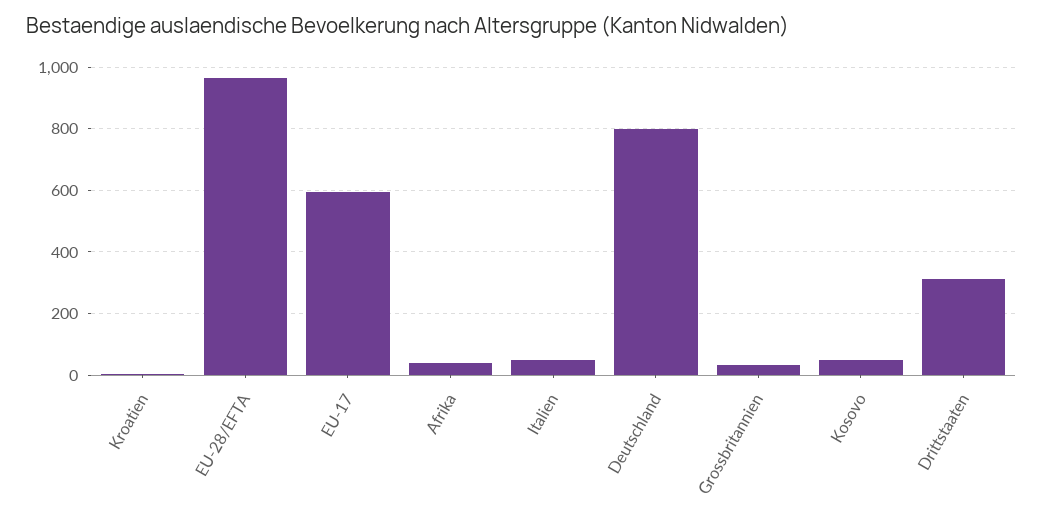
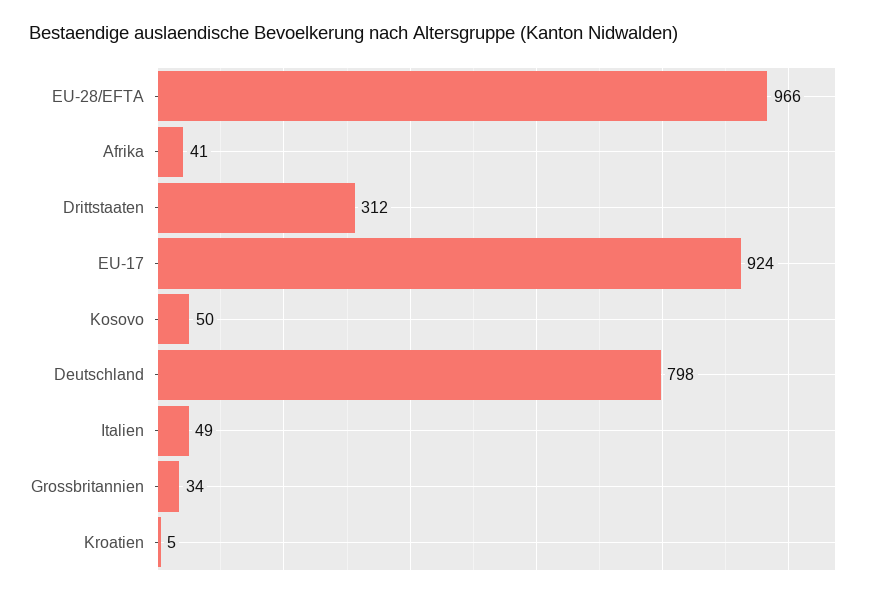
  {
    "Kroatien": 5,
    "EU-28/EFTA": 966,
-   "EU-17": 600,
+   "EU-17": 924,
    "Afrika": 41,
    "Italien": 49,
    "Deutschland": 798,
    "Grossbritannien": 34,
    "Kosovo": 50,
    "Drittstaaten": 312
  }

